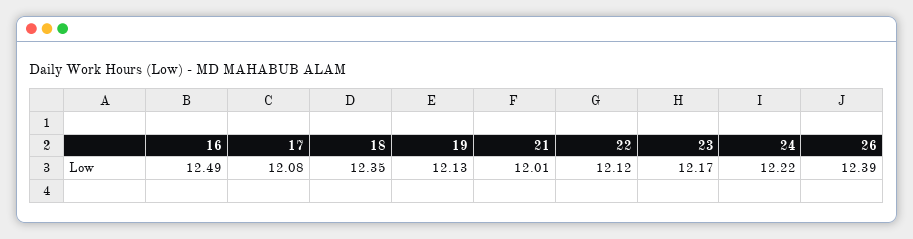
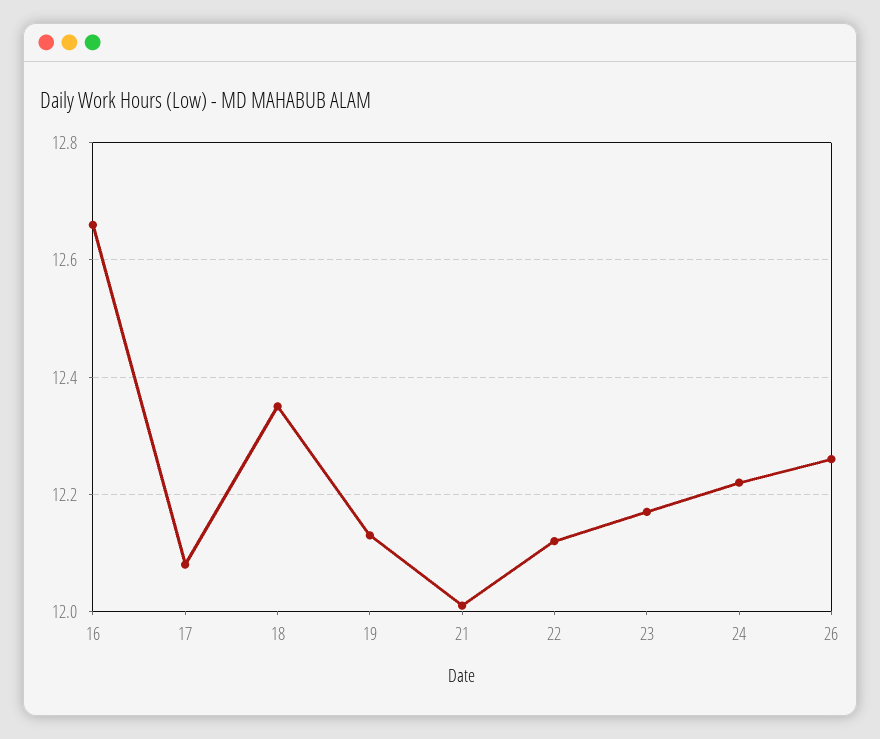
  {
-   "16": 12.49,
+   "16": 12.65,
    "17": 12.08,
    "18": 12.35,
    "19": 12.13,
    "21": 12.01,
    "22": 12.12,
    "23": 12.17,
    "24": 12.22,
-   "26": 12.39
+   "26": 12.25
  }

